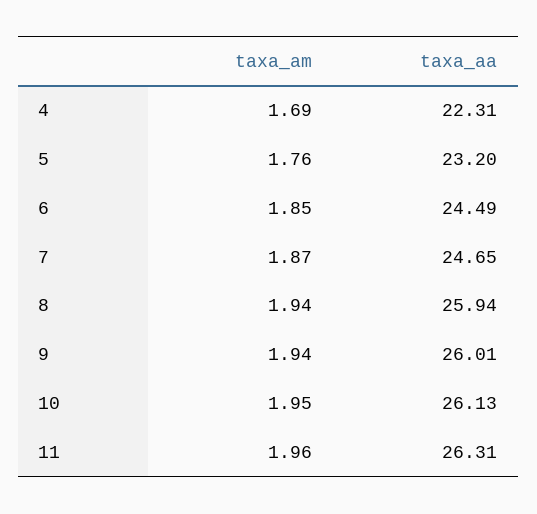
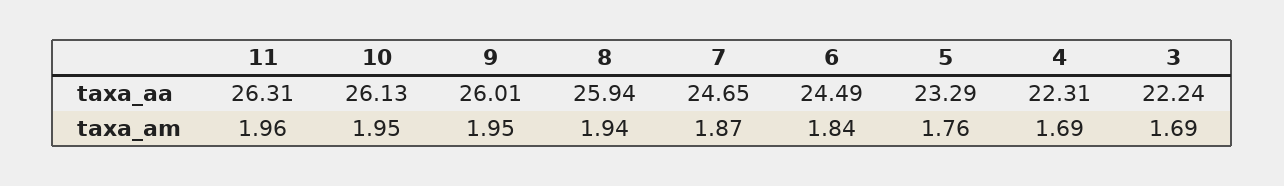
  {
    "taxa_am": {
      "4": 1.69,
      "5": 1.76,
-     "6": 1.85,
+     "6": 1.84,
      "7": 1.87,
      "8": 1.94,
-     "9": 1.94,
+     "9": 1.95,
      "10": 1.95,
-     "11": 1.96
+     "11": 1.96,
+     "3": 1.69
    },
    "taxa_aa": {
      "4": 22.31,
-     "5": 23.2,
+     "5": 23.29,
      "6": 24.49,
      "7": 24.65,
      "8": 25.94,
      "9": 26.01,
      "10": 26.13,
-     "11": 26.31
+     "11": 26.31,
+     "3": 22.24
    }
  }

